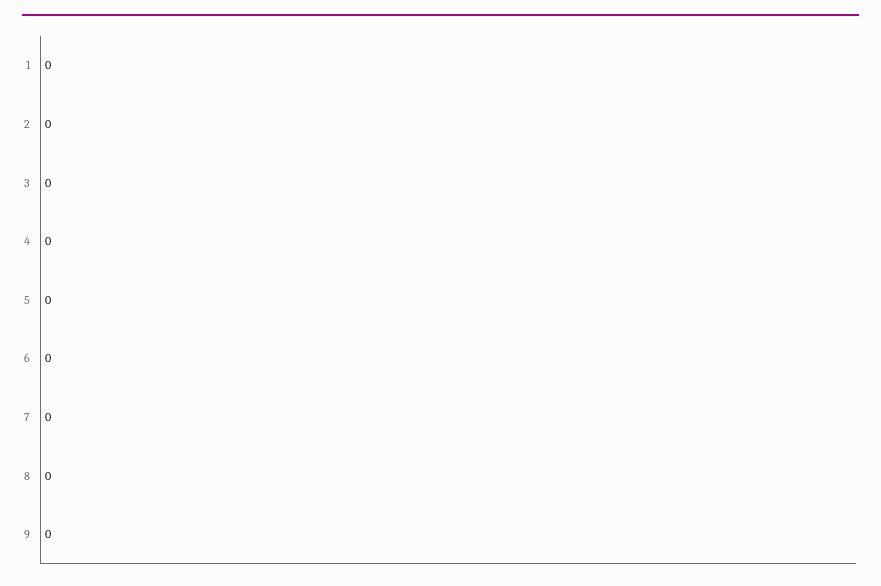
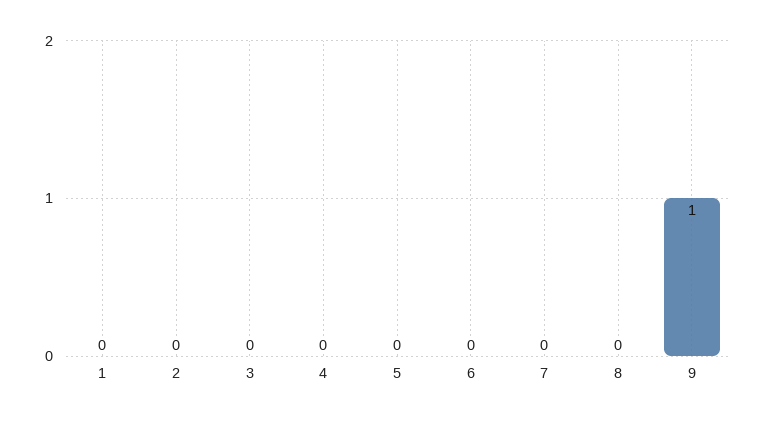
  {
    "1": 0,
    "2": 0,
    "3": 0,
    "4": 0,
    "5": 0,
    "6": 0,
    "7": 0,
    "8": 0,
-   "9": 0
+   "9": 1
  }

